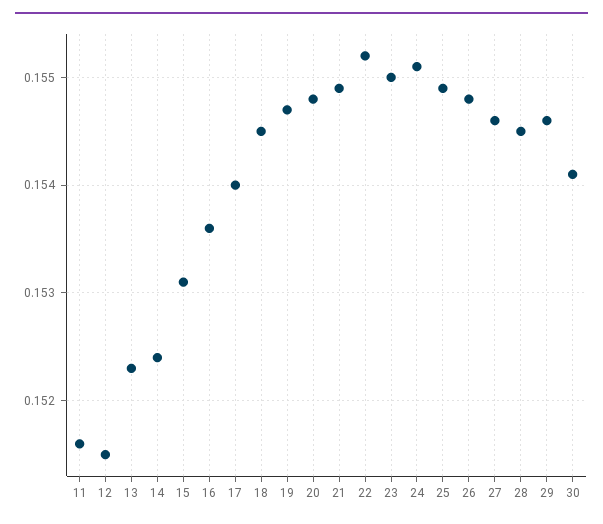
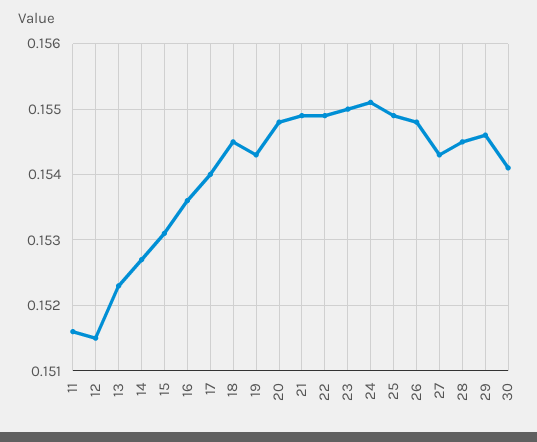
  {
    "11": 0.1516,
    "12": 0.1515,
    "13": 0.1523,
-   "14": 0.1524,
+   "14": 0.1527,
    "15": 0.1531,
    "16": 0.1536,
    "17": 0.154,
    "18": 0.1545,
-   "19": 0.1547,
+   "19": 0.1543,
    "20": 0.1548,
    "21": 0.1549,
-   "22": 0.1552,
+   "22": 0.1549,
    "23": 0.155,
    "24": 0.1551,
    "25": 0.1549,
    "26": 0.1548,
-   "27": 0.1546,
+   "27": 0.1543,
    "28": 0.1545,
    "29": 0.1546,
    "30": 0.1541
  }

